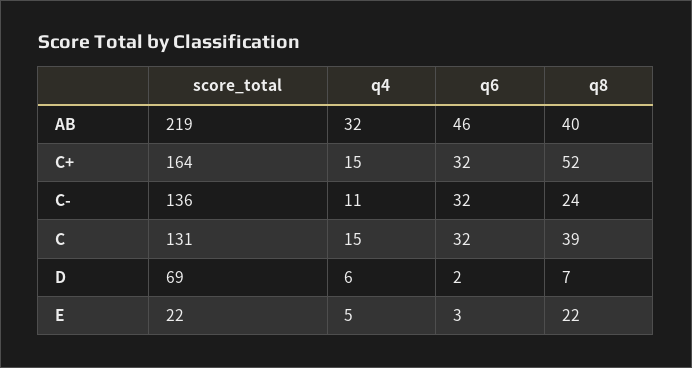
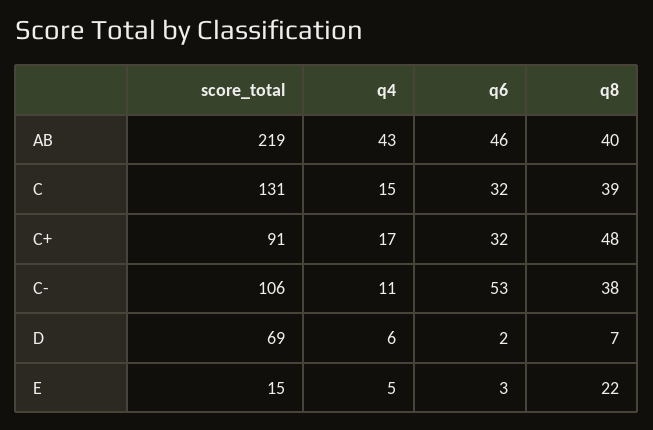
  {
    "score_total": {
      "AB": 219,
-     "C+": 164,
+     "C+": 91,
-     "C-": 136,
+     "C-": 106,
      "C": 131,
      "D": 69,
-     "E": 22
+     "E": 15
    },
    "q4": {
-     "AB": 32,
+     "AB": 43,
-     "C+": 15,
+     "C+": 17,
      "C-": 11,
      "C": 15,
      "D": 6,
      "E": 5
    },
    "q6": {
      "AB": 46,
      "C+": 32,
-     "C-": 32,
+     "C-": 53,
      "C": 32,
      "D": 2,
      "E": 3
    },
    "q8": {
      "AB": 40,
-     "C+": 52,
+     "C+": 48,
-     "C-": 24,
+     "C-": 38,
      "C": 39,
      "D": 7,
      "E": 22
    }
  }

